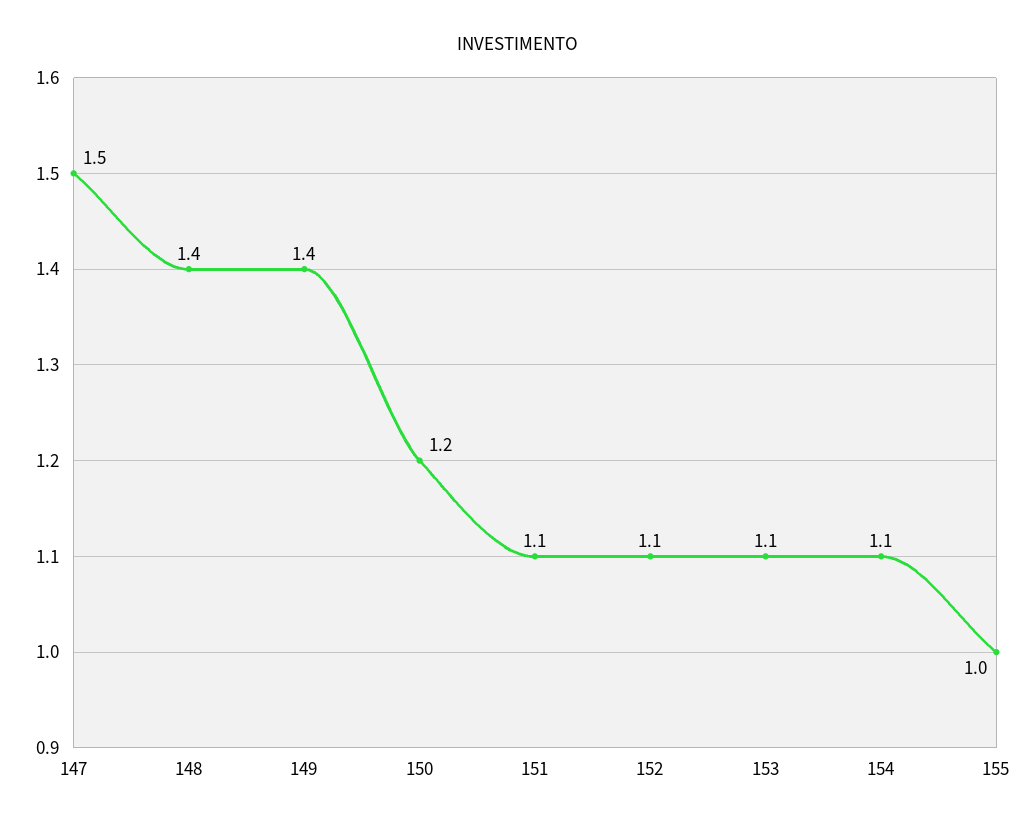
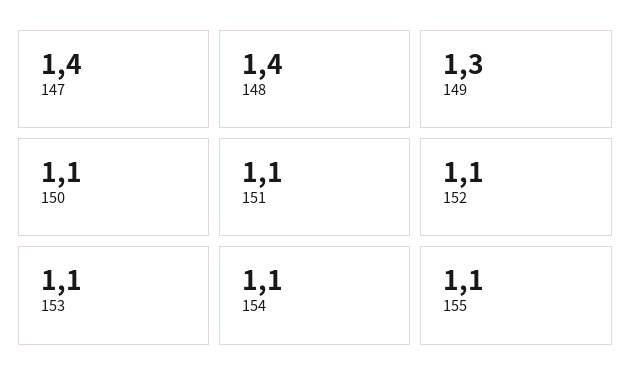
  {
-   "147": 1.5,
+   "147": 1.4,
    "148": 1.4,
-   "149": 1.4,
+   "149": 1.3,
-   "150": 1.2,
+   "150": 1.1,
    "151": 1.1,
    "152": 1.1,
    "153": 1.1,
    "154": 1.1,
-   "155": 1
+   "155": 1.1
  }

